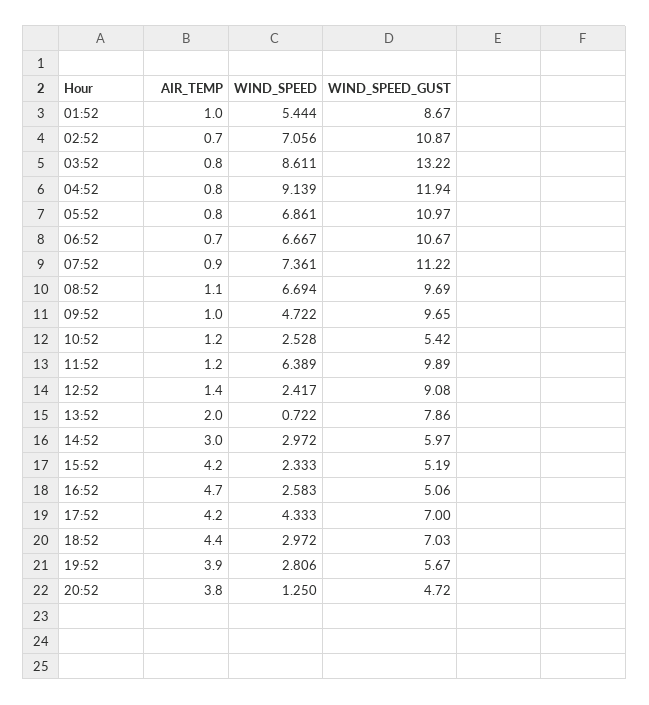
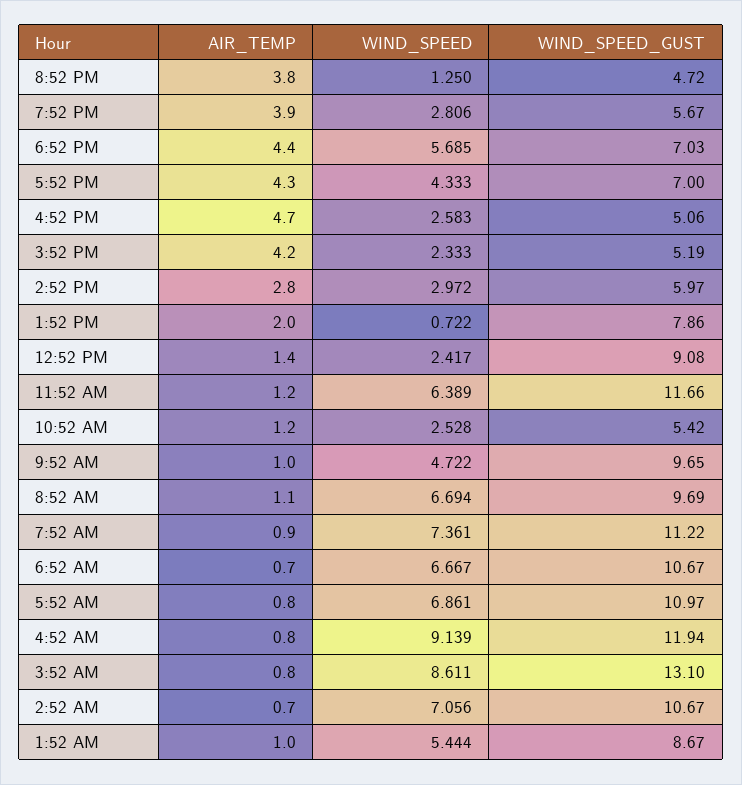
  {
    "AIR_TEMP": {
      "01:52": 1,
      "02:52": 0.7,
      "03:52": 0.8,
      "04:52": 0.8,
      "05:52": 0.8,
      "06:52": 0.7,
      "07:52": 0.9,
      "08:52": 1.1,
      "09:52": 1,
      "10:52": 1.2,
      "11:52": 1.2,
      "12:52": 1.4,
      "13:52": 2,
-     "14:52": 3,
+     "14:52": 2.8,
      "15:52": 4.2,
      "16:52": 4.7,
-     "17:52": 4.2,
+     "17:52": 4.3,
      "18:52": 4.4,
      "19:52": 3.9,
      "20:52": 3.8
    },
    "WIND_SPEED": {
      "01:52": 5.444,
      "02:52": 7.056,
      "03:52": 8.611,
      "04:52": 9.139,
      "05:52": 6.861,
      "06:52": 6.667,
      "07:52": 7.361,
      "08:52": 6.694,
      "09:52": 4.722,
      "10:52": 2.528,
      "11:52": 6.389,
      "12:52": 2.417,
      "13:52": 0.722,
      "14:52": 2.972,
      "15:52": 2.333,
      "16:52": 2.583,
      "17:52": 4.333,
-     "18:52": 2.972,
+     "18:52": 5.685,
      "19:52": 2.806,
      "20:52": 1.25
    },
    "WIND_SPEED_GUST": {
      "01:52": 8.67,
-     "02:52": 10.87,
+     "02:52": 10.67,
-     "03:52": 13.22,
+     "03:52": 13.1,
      "04:52": 11.94,
      "05:52": 10.97,
      "06:52": 10.67,
      "07:52": 11.22,
      "08:52": 9.69,
      "09:52": 9.65,
      "10:52": 5.42,
-     "11:52": 9.89,
+     "11:52": 11.66,
      "12:52": 9.08,
      "13:52": 7.86,
      "14:52": 5.97,
      "15:52": 5.19,
      "16:52": 5.06,
      "17:52": 7,
      "18:52": 7.03,
      "19:52": 5.67,
      "20:52": 4.72
    }
  }

